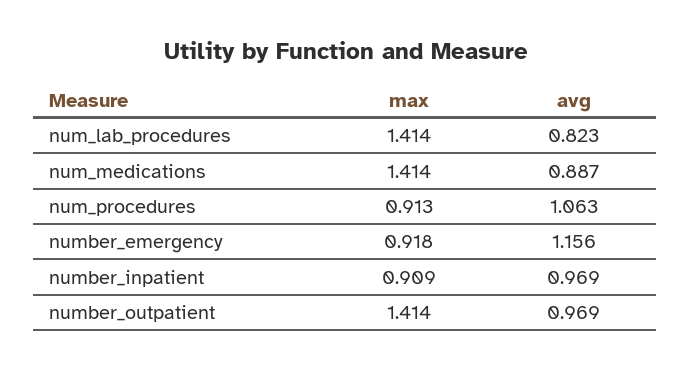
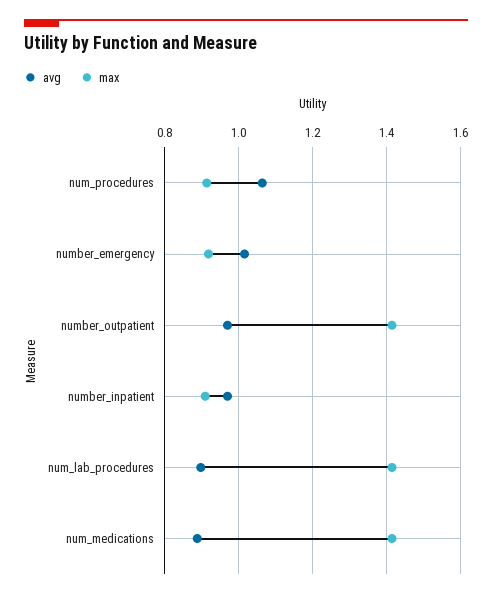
  {
    "max": {
      "num_lab_procedures": 1.414,
      "num_medications": 1.414,
      "num_procedures": 0.913,
      "number_emergency": 0.918,
      "number_inpatient": 0.909,
      "number_outpatient": 1.414
    },
    "avg": {
-     "num_lab_procedures": 0.823,
+     "num_lab_procedures": 0.9,
      "num_medications": 0.887,
      "num_procedures": 1.063,
-     "number_emergency": 1.156,
+     "number_emergency": 1.02,
      "number_inpatient": 0.969,
      "number_outpatient": 0.969
    }
  }

